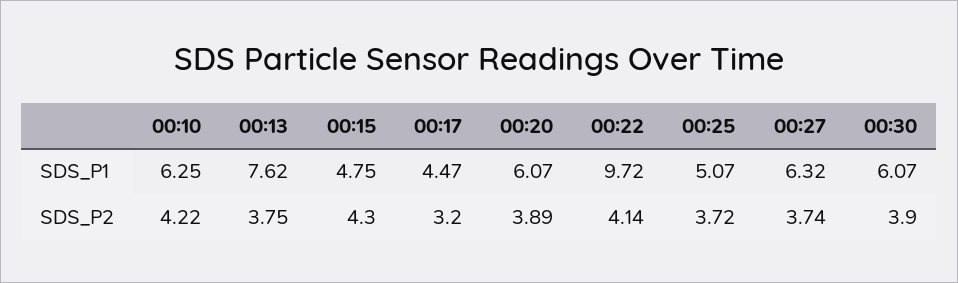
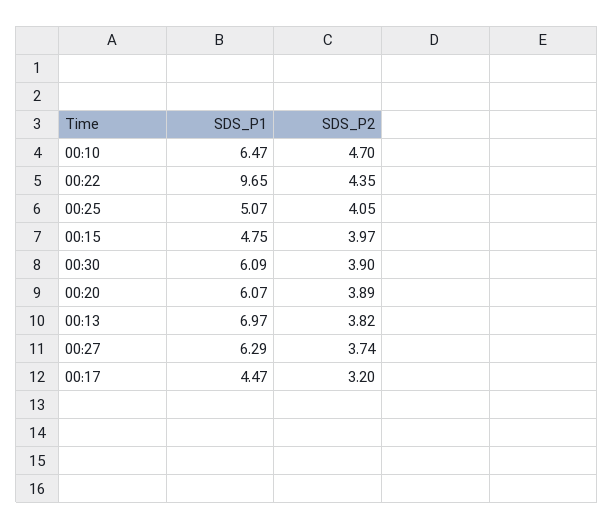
  {
    "00:10": {
-     "SDS_P1": 6.25,
+     "SDS_P1": 6.47,
-     "SDS_P2": 4.22
+     "SDS_P2": 4.7
    },
    "00:13": {
-     "SDS_P1": 7.62,
+     "SDS_P1": 6.97,
-     "SDS_P2": 3.75
+     "SDS_P2": 3.82
    },
    "00:15": {
      "SDS_P1": 4.75,
-     "SDS_P2": 4.3
+     "SDS_P2": 3.97
    },
    "00:17": {
      "SDS_P1": 4.47,
      "SDS_P2": 3.2
    },
    "00:20": {
      "SDS_P1": 6.07,
      "SDS_P2": 3.89
    },
    "00:22": {
-     "SDS_P1": 9.72,
+     "SDS_P1": 9.65,
-     "SDS_P2": 4.14
+     "SDS_P2": 4.35
    },
    "00:25": {
      "SDS_P1": 5.07,
-     "SDS_P2": 3.72
+     "SDS_P2": 4.05
    },
    "00:27": {
-     "SDS_P1": 6.32,
+     "SDS_P1": 6.29,
      "SDS_P2": 3.74
    },
    "00:30": {
-     "SDS_P1": 6.07,
+     "SDS_P1": 6.09,
      "SDS_P2": 3.9
    }
  }

